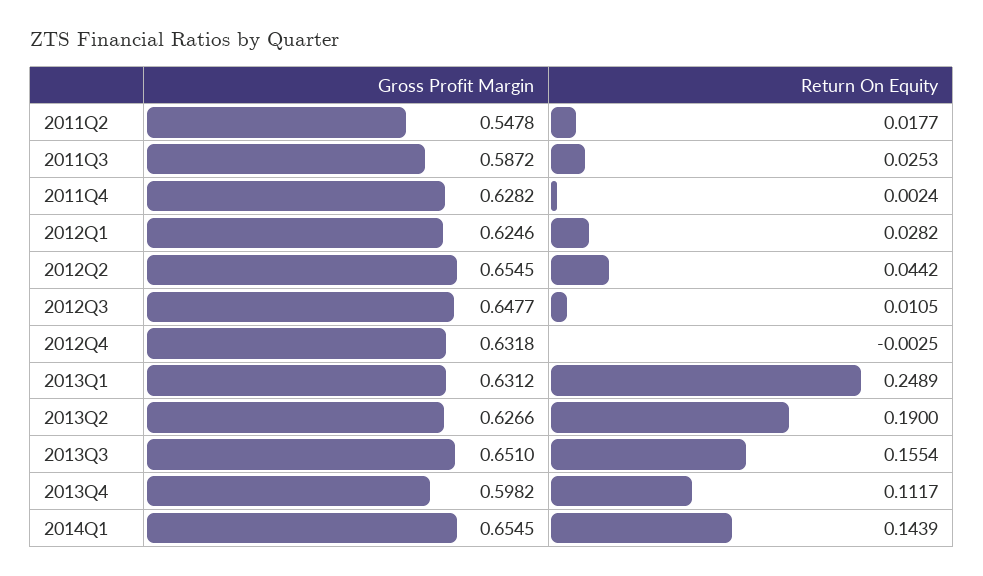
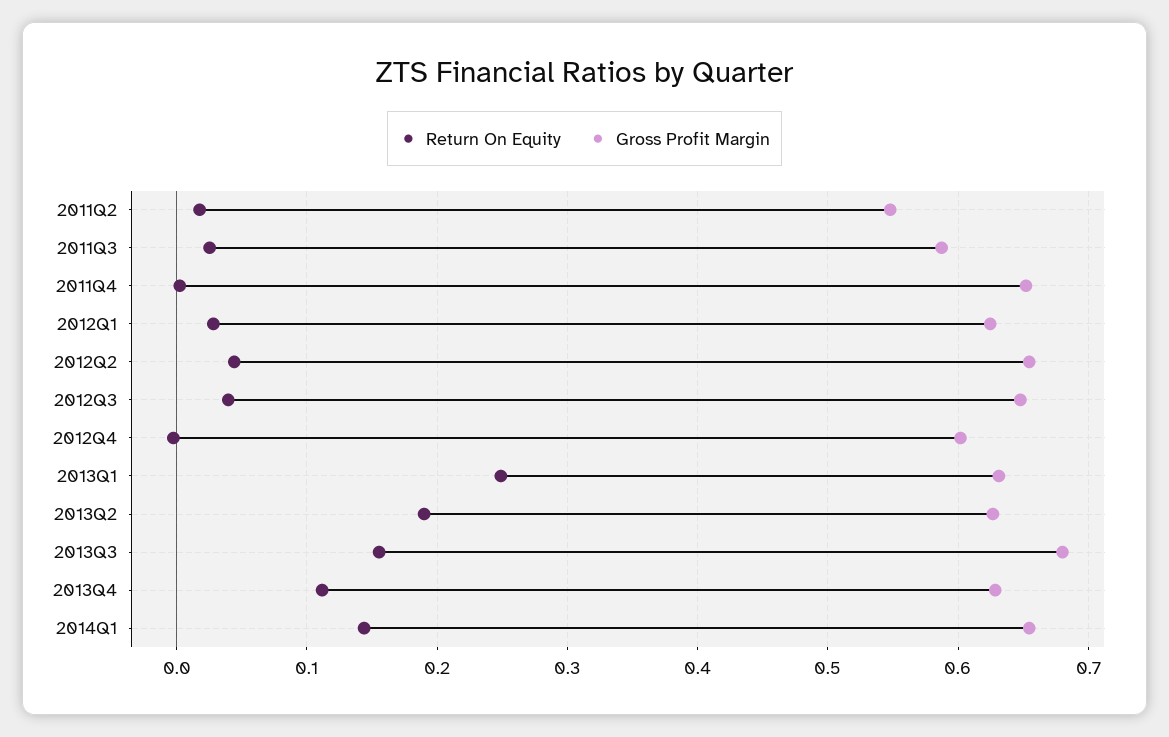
  {
    "Gross Profit Margin": {
      "2011Q2": 0.5478,
      "2011Q3": 0.5872,
-     "2011Q4": 0.6282,
+     "2011Q4": 0.65,
      "2012Q1": 0.6246,
      "2012Q2": 0.6545,
      "2012Q3": 0.6477,
-     "2012Q4": 0.6318,
+     "2012Q4": 0.6,
      "2013Q1": 0.6312,
      "2013Q2": 0.6266,
-     "2013Q3": 0.651,
+     "2013Q3": 0.68,
-     "2013Q4": 0.5982,
+     "2013Q4": 0.63,
      "2014Q1": 0.6545
    },
    "Return On Equity": {
      "2011Q2": 0.0177,
      "2011Q3": 0.0253,
      "2011Q4": 0.0024,
      "2012Q1": 0.0282,
      "2012Q2": 0.0442,
-     "2012Q3": 0.0105,
+     "2012Q3": 0.04,
      "2012Q4": -0.0025,
      "2013Q1": 0.2489,
      "2013Q2": 0.19,
      "2013Q3": 0.1554,
      "2013Q4": 0.1117,
      "2014Q1": 0.1439
    }
  }

